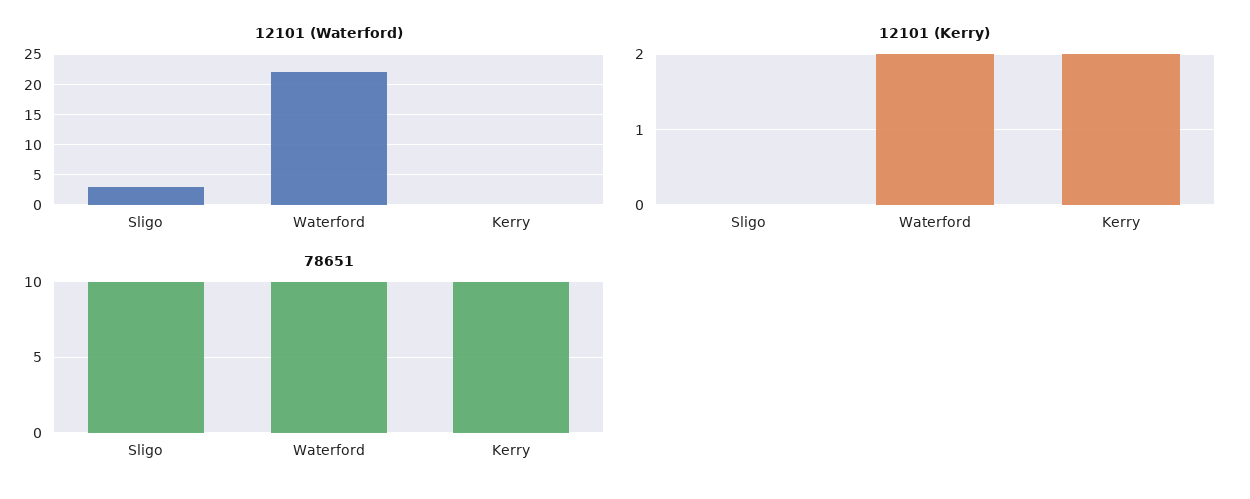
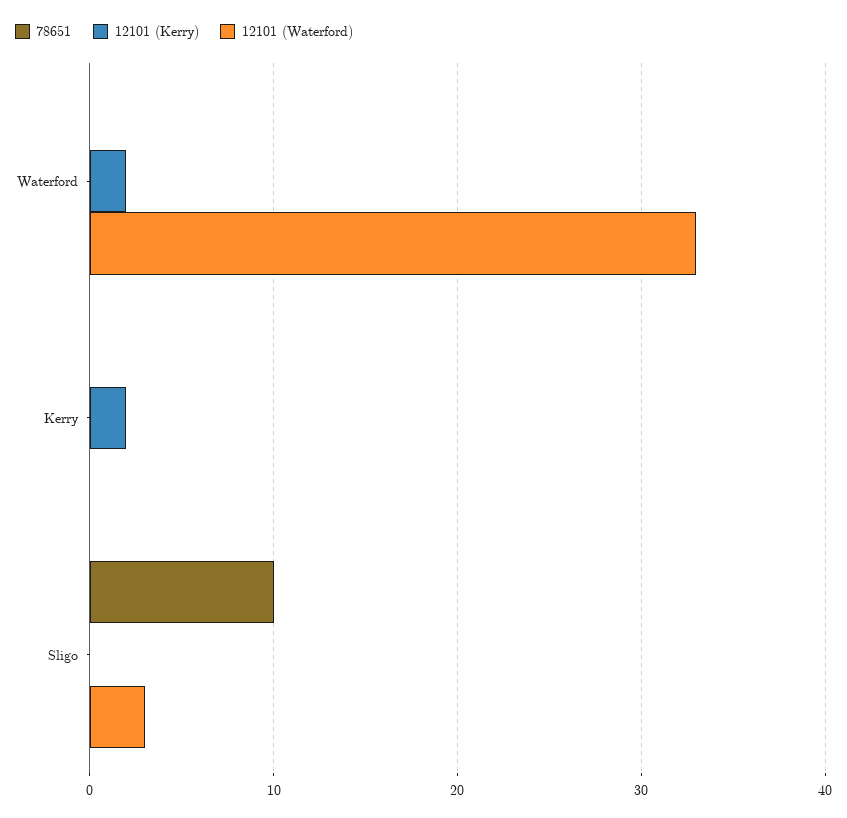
  {
    "12101 (Waterford)": {
      "Sligo": 3,
-     "Waterford": 22,
+     "Waterford": 33,
      "Kerry": 0
    },
    "12101 (Kerry)": {
      "Sligo": 0,
      "Waterford": 2,
      "Kerry": 2
    },
    "78651": {
      "Sligo": 10,
-     "Waterford": 10,
+     "Waterford": 0,
-     "Kerry": 10
+     "Kerry": 0
    }
  }

